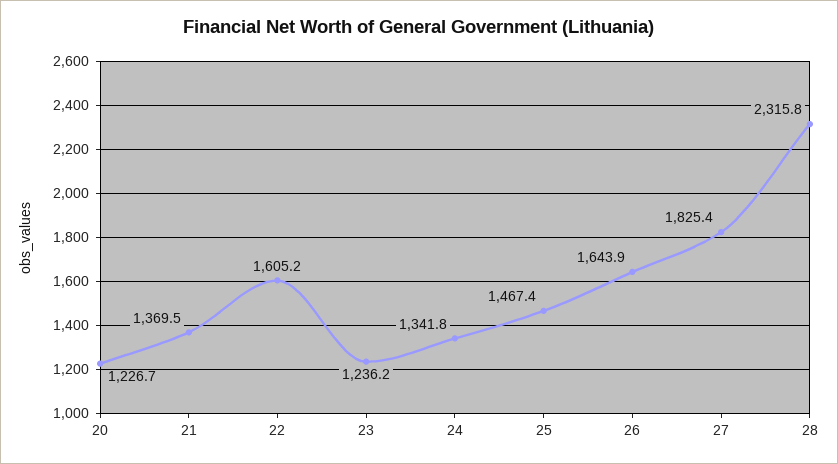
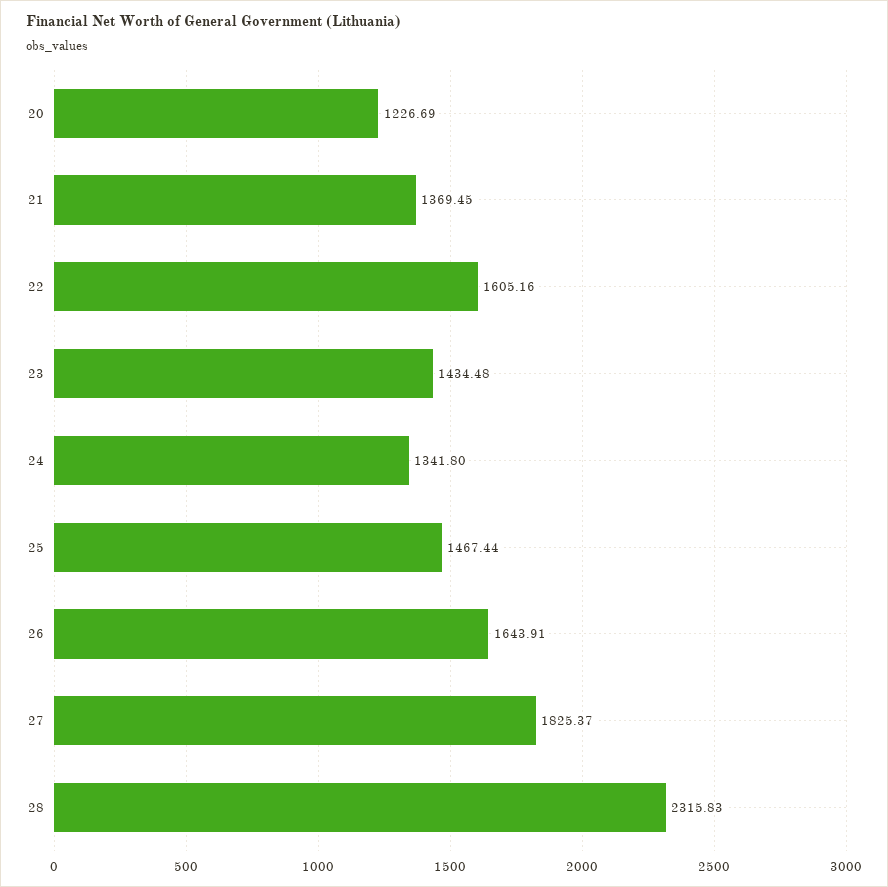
  {
    "20": 1226.69,
    "21": 1369.45,
    "22": 1605.16,
-   "23": 1236.2,
+   "23": 1434.48,
    "24": 1341.8,
    "25": 1467.44,
    "26": 1643.91,
    "27": 1825.37,
    "28": 2315.83
  }

